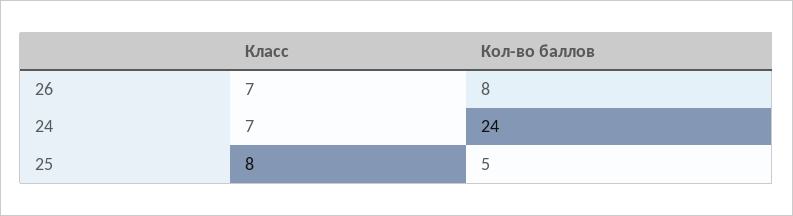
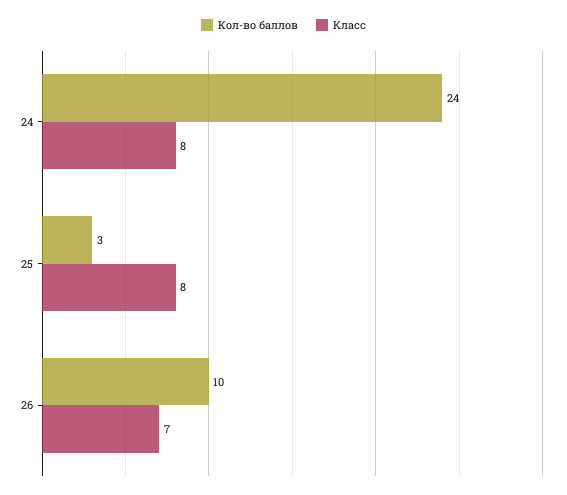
  {
    "Класс": {
      "26": 7,
-     "24": 7,
+     "24": 8,
      "25": 8
    },
    "Кол-во баллов": {
-     "26": 8,
+     "26": 10,
      "24": 24,
-     "25": 5
+     "25": 3
    }
  }

